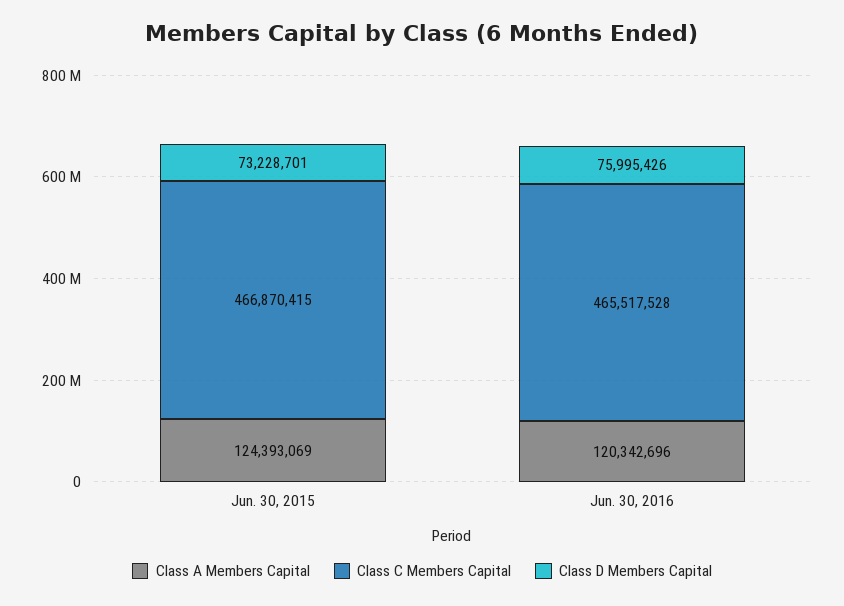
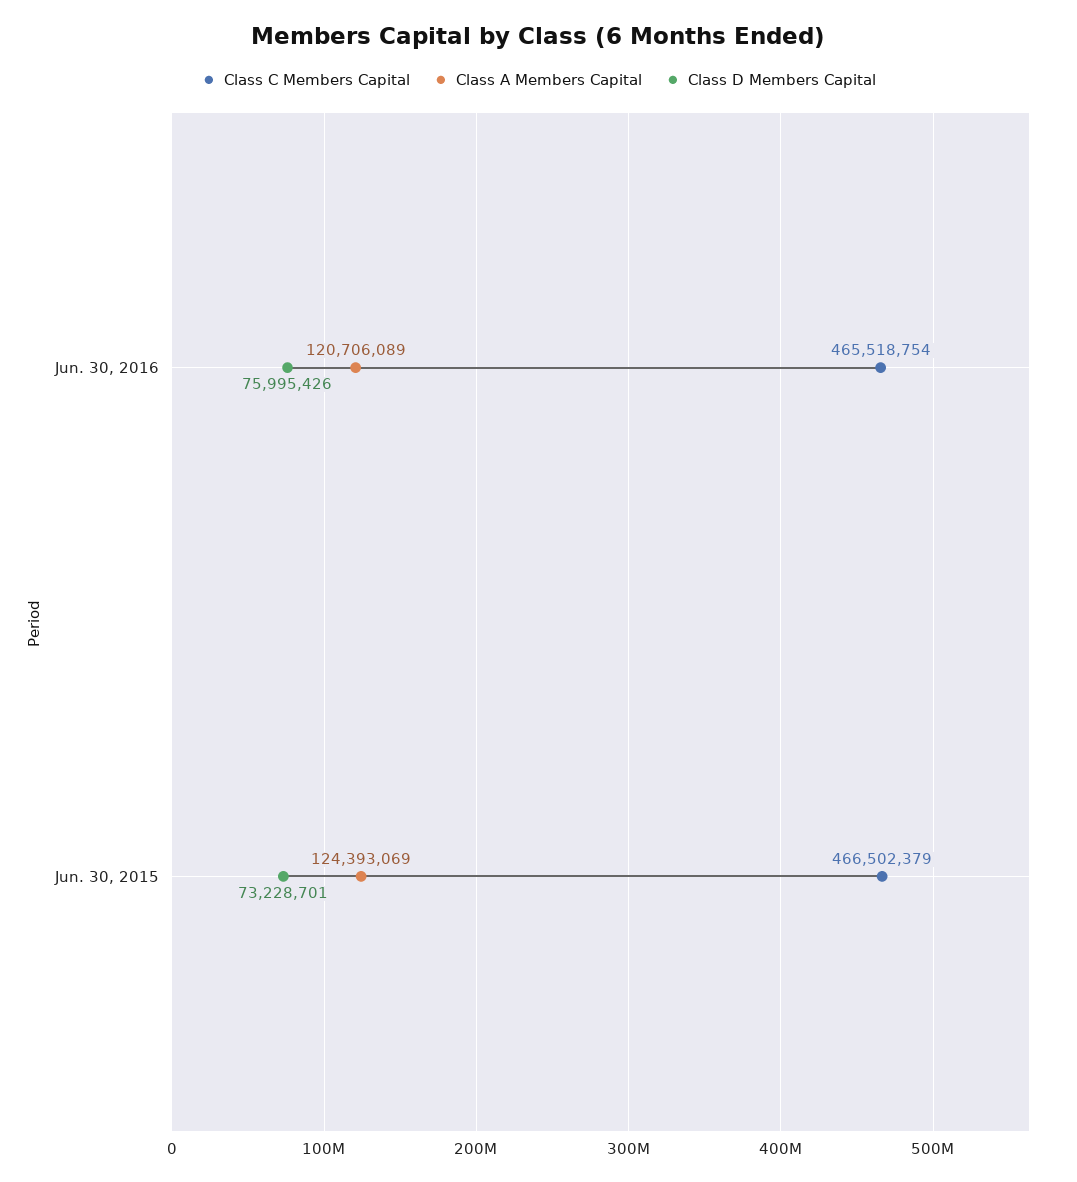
  {
    "Class A Members Capital": {
      "Jun. 30, 2015": 124393069,
-     "Jun. 30, 2016": 120342696
+     "Jun. 30, 2016": 120706089
    },
    "Class C Members Capital": {
-     "Jun. 30, 2015": 466870415,
+     "Jun. 30, 2015": 466502379,
-     "Jun. 30, 2016": 465517528
+     "Jun. 30, 2016": 465518754
    },
    "Class D Members Capital": {
      "Jun. 30, 2015": 73228701,
      "Jun. 30, 2016": 75995426
    }
  }

